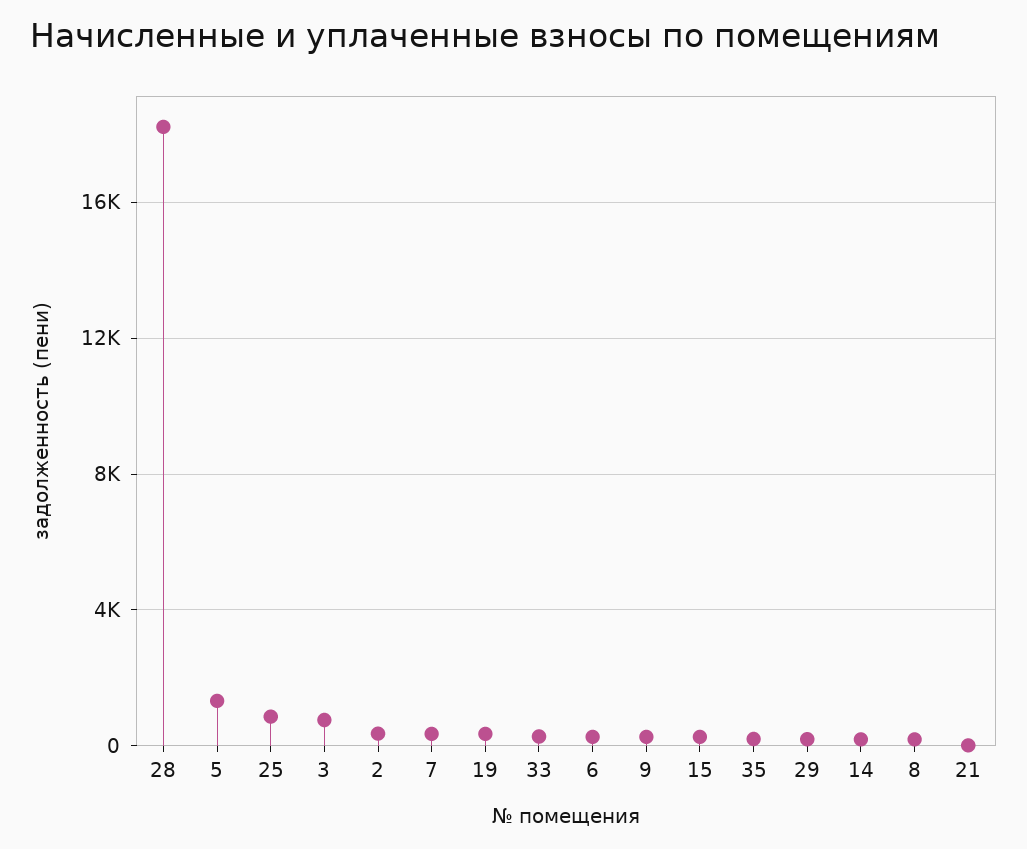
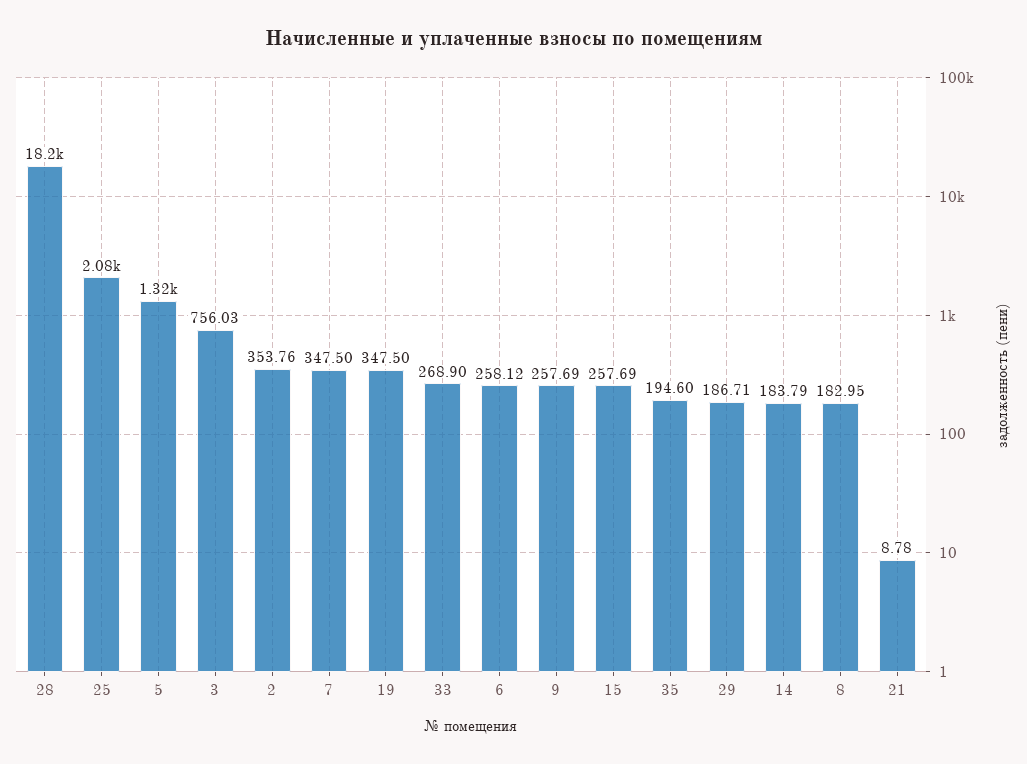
  {
    "28": 18200,
    "5": 1320,
-   "25": 1000,
+   "25": 2080,
    "3": 756.03,
    "2": 353.76,
    "7": 347.5,
    "19": 347.5,
    "33": 268.9,
    "6": 258.12,
    "9": 257.69,
    "15": 257.69,
    "35": 194.6,
    "29": 186.71,
    "14": 183.79,
    "8": 182.95,
    "21": 8.78
  }

